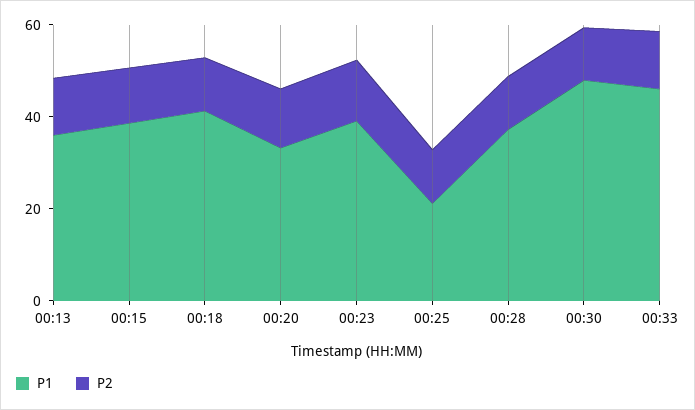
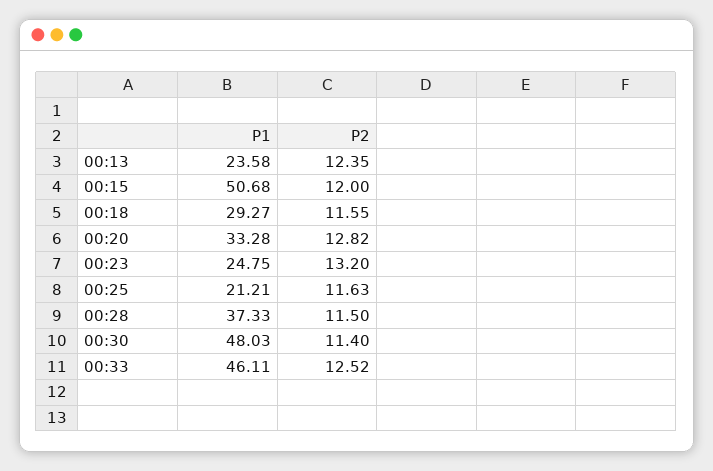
  {
    "P1": {
-     "00:13": 35,
+     "00:13": 23.58,
-     "00:15": 40,
+     "00:15": 50.68,
-     "00:18": 40,
+     "00:18": 29.27,
      "00:20": 33.28,
-     "00:23": 40,
+     "00:23": 24.75,
      "00:25": 21.21,
      "00:28": 37.33,
      "00:30": 48.03,
      "00:33": 46.11
    },
    "P2": {
      "00:13": 12.35,
      "00:15": 12,
      "00:18": 11.55,
      "00:20": 12.82,
      "00:23": 13.2,
      "00:25": 11.63,
      "00:28": 11.5,
      "00:30": 11.4,
      "00:33": 12.52
    }
  }

